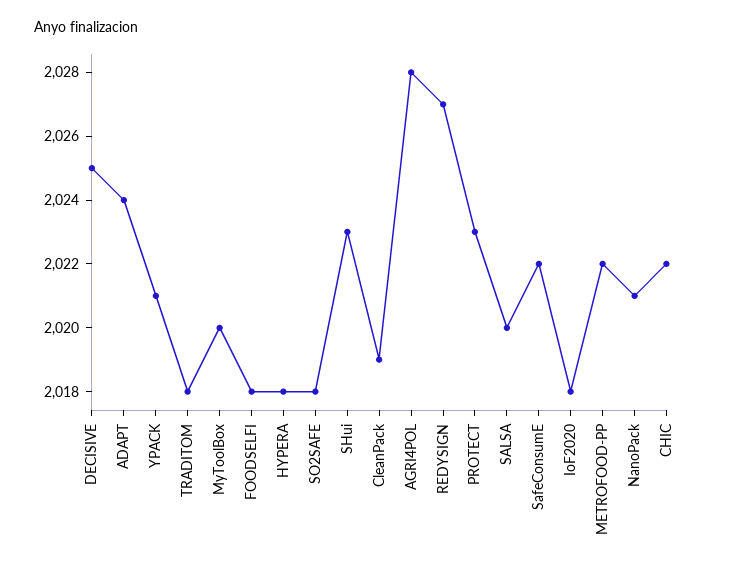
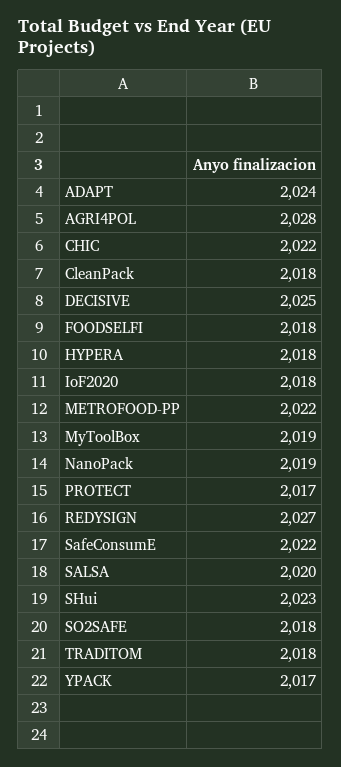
  {
    "DECISIVE": 2025,
    "ADAPT": 2024,
-   "YPACK": 2021,
+   "YPACK": 2017,
    "TRADITOM": 2018,
-   "MyToolBox": 2020,
+   "MyToolBox": 2019,
    "FOODSELFI": 2018,
    "HYPERA": 2018,
    "SO2SAFE": 2018,
    "SHui": 2023,
-   "CleanPack": 2019,
+   "CleanPack": 2018,
    "AGRI4POL": 2028,
    "REDYSIGN": 2027,
-   "PROTECT": 2023,
+   "PROTECT": 2017,
    "SALSA": 2020,
    "SafeConsumE": 2022,
    "IoF2020": 2018,
    "METROFOOD-PP": 2022,
-   "NanoPack": 2021,
+   "NanoPack": 2019,
    "CHIC": 2022
  }

